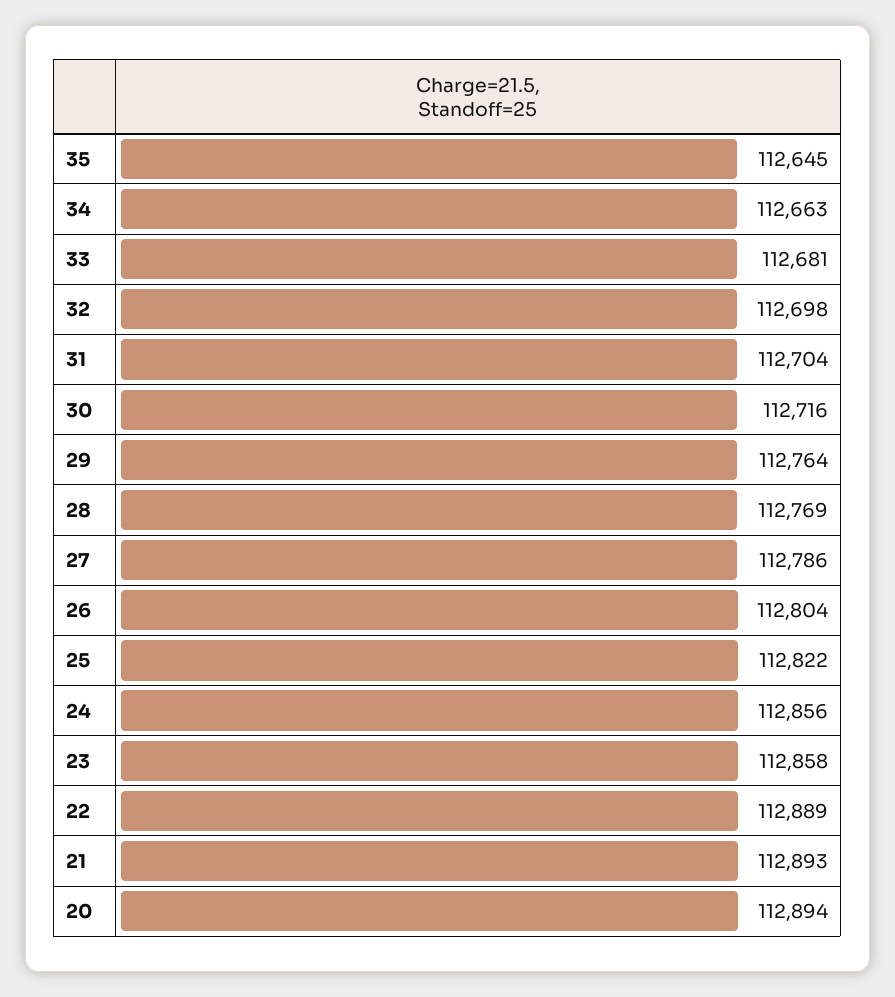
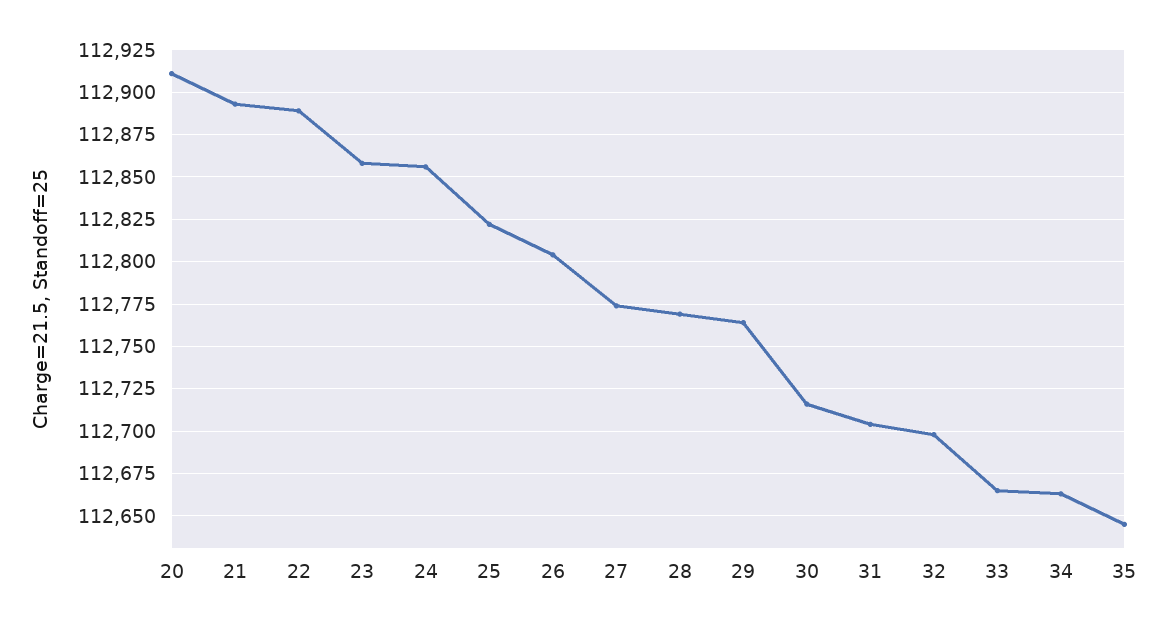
  {
    "35": 112645,
    "34": 112663,
-   "33": 112681,
+   "33": 112665,
    "32": 112698,
    "31": 112704,
    "30": 112716,
    "29": 112764,
    "28": 112769,
-   "27": 112786,
+   "27": 112775,
    "26": 112804,
    "25": 112822,
    "24": 112856,
    "23": 112858,
    "22": 112889,
    "21": 112893,
-   "20": 112894
+   "20": 112910
  }

